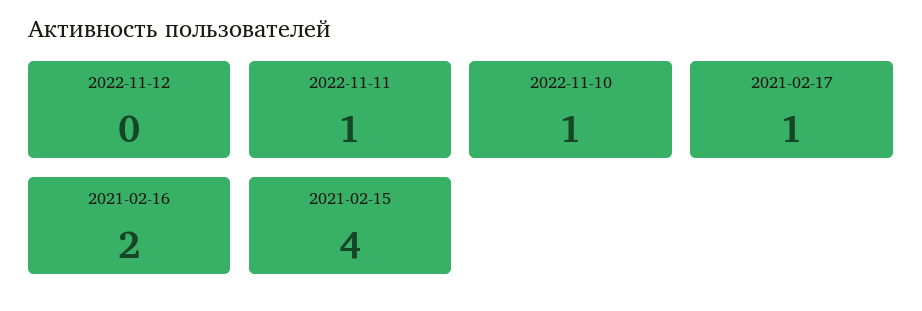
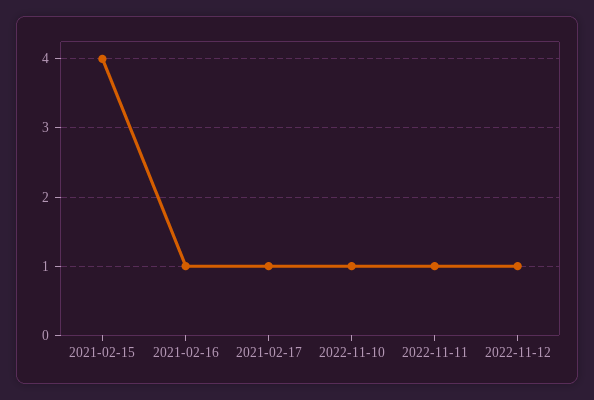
  {
-   "2022-11-12": 0,
+   "2022-11-12": 1,
    "2022-11-11": 1,
    "2022-11-10": 1,
    "2021-02-17": 1,
-   "2021-02-16": 2,
+   "2021-02-16": 1,
    "2021-02-15": 4
  }

